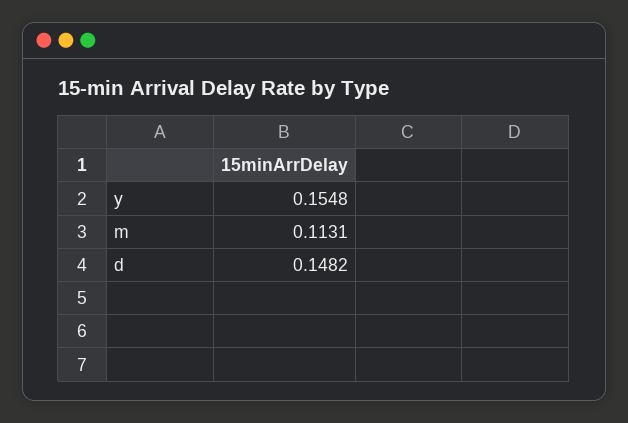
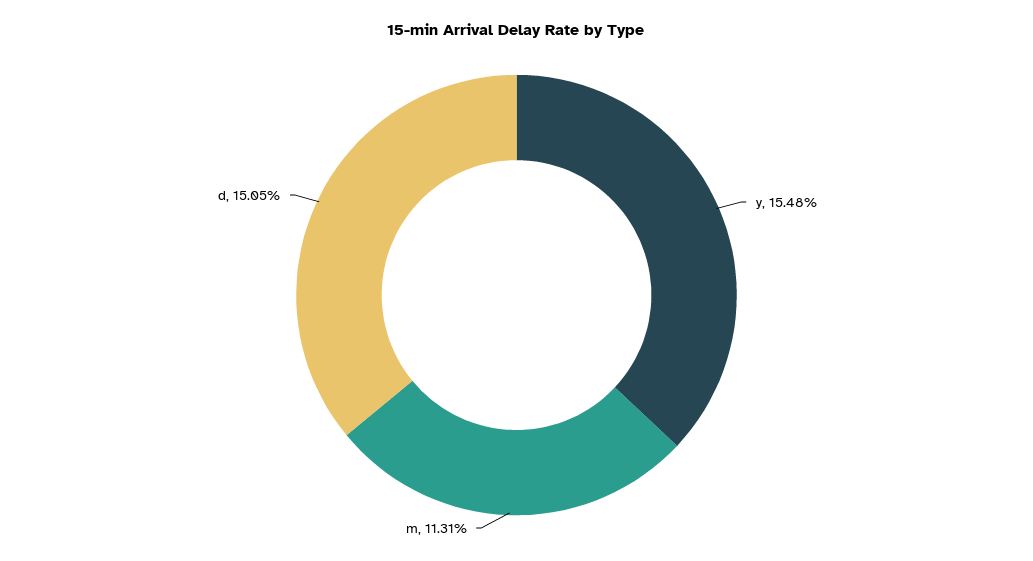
  {
    "y": 0.1548,
    "m": 0.1131,
-   "d": 0.1482
+   "d": 0.1505
  }

